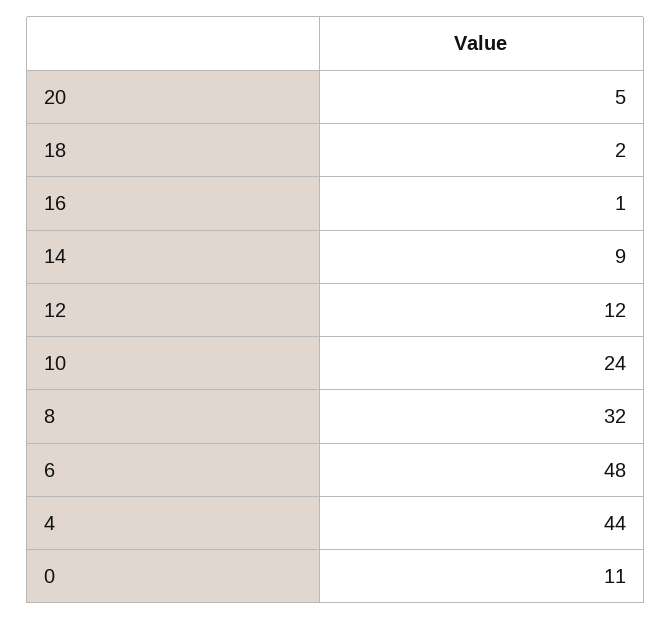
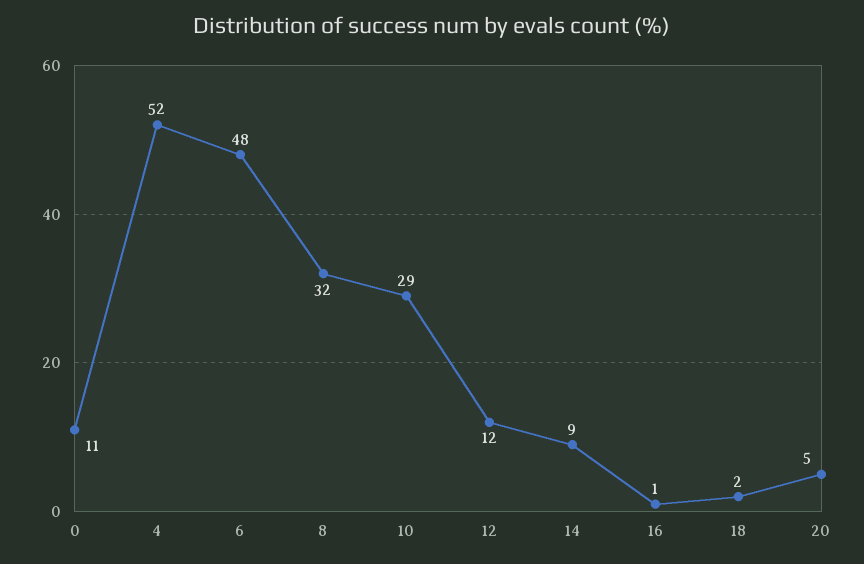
  {
    "20": 5,
    "18": 2,
    "16": 1,
    "14": 9,
    "12": 12,
-   "10": 24,
+   "10": 29,
    "8": 32,
    "6": 48,
-   "4": 44,
+   "4": 52,
    "0": 11
  }

